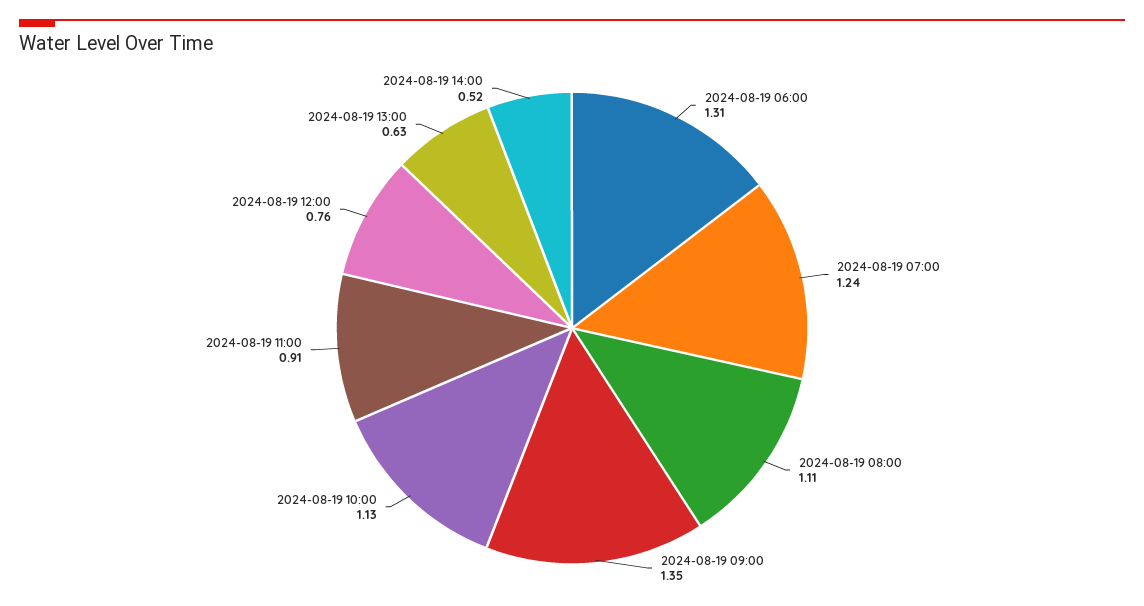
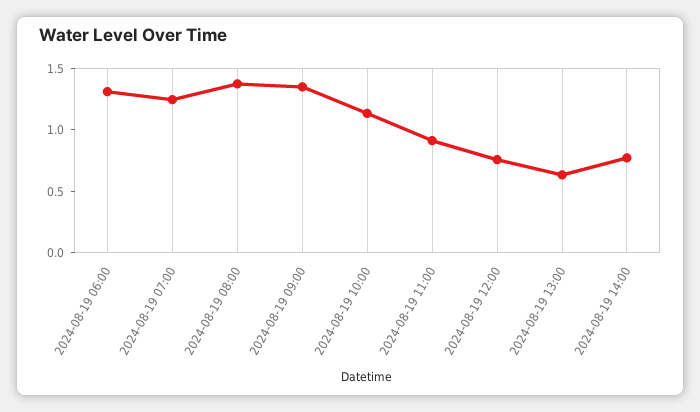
  {
    "2024-08-19 06:00": 1.31,
    "2024-08-19 07:00": 1.24,
-   "2024-08-19 08:00": 1.11,
+   "2024-08-19 08:00": 1.4,
    "2024-08-19 09:00": 1.35,
    "2024-08-19 10:00": 1.13,
    "2024-08-19 11:00": 0.91,
    "2024-08-19 12:00": 0.76,
    "2024-08-19 13:00": 0.63,
-   "2024-08-19 14:00": 0.52
+   "2024-08-19 14:00": 0.8
  }

